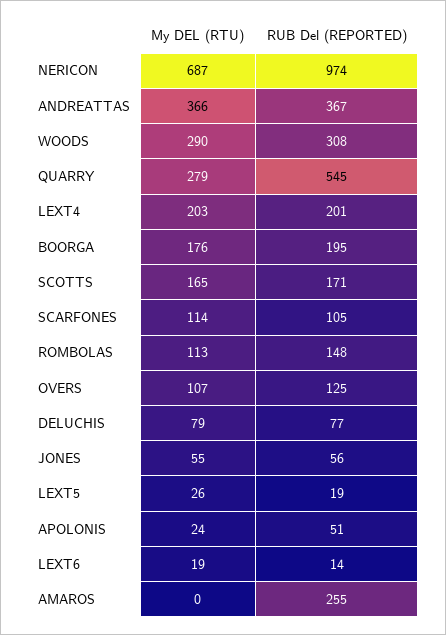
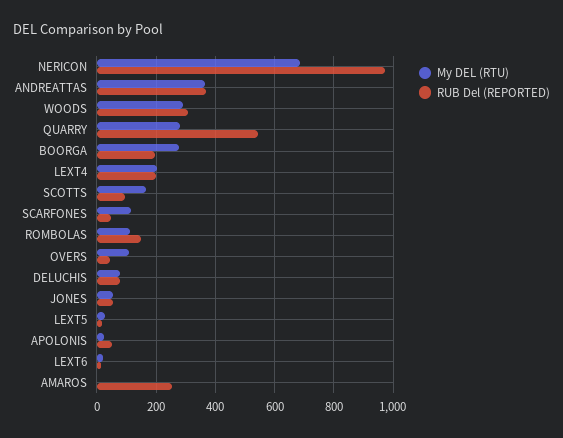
  {
    "My DEL (RTU)": {
      "NERICON": 687,
      "ANDREATTAS": 366,
      "WOODS": 290,
      "QUARRY": 279,
      "LEXT4": 203,
-     "BOORGA": 176,
+     "BOORGA": 275,
      "SCOTTS": 165,
      "SCARFONES": 114,
      "ROMBOLAS": 113,
      "OVERS": 107,
      "DELUCHIS": 79,
      "JONES": 55,
      "LEXT5": 26,
      "APOLONIS": 24,
      "LEXT6": 19,
      "AMAROS": 0
    },
    "RUB Del (REPORTED)": {
      "NERICON": 974,
      "ANDREATTAS": 367,
      "WOODS": 308,
      "QUARRY": 545,
      "LEXT4": 201,
      "BOORGA": 195,
-     "SCOTTS": 171,
+     "SCOTTS": 100,
-     "SCARFONES": 105,
+     "SCARFONES": 50,
      "ROMBOLAS": 148,
-     "OVERS": 125,
+     "OVERS": 50,
      "DELUCHIS": 77,
      "JONES": 56,
      "LEXT5": 19,
      "APOLONIS": 51,
      "LEXT6": 14,
      "AMAROS": 255
    }
  }

